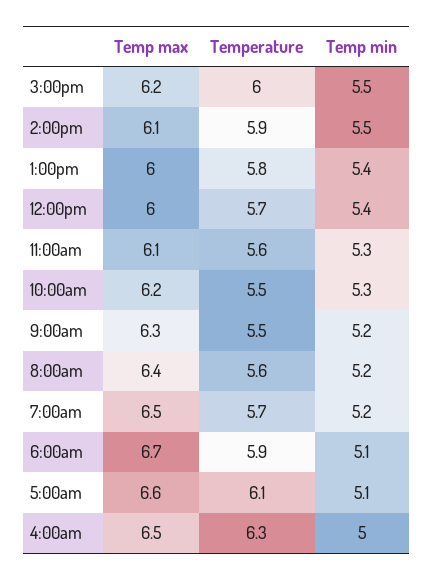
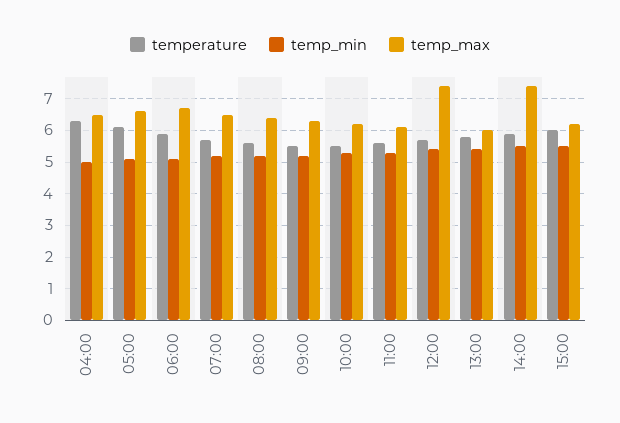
  {
    "Temp max": {
      "3:00pm": 6.2,
-     "2:00pm": 6.1,
+     "2:00pm": 7.5,
      "1:00pm": 6,
-     "12:00pm": 6,
+     "12:00pm": 7.5,
      "11:00am": 6.1,
      "10:00am": 6.2,
      "9:00am": 6.3,
      "8:00am": 6.4,
      "7:00am": 6.5,
      "6:00am": 6.7,
      "5:00am": 6.6,
      "4:00am": 6.5
    },
    "Temperature": {
      "3:00pm": 6,
      "2:00pm": 5.9,
      "1:00pm": 5.8,
      "12:00pm": 5.7,
      "11:00am": 5.6,
      "10:00am": 5.5,
      "9:00am": 5.5,
      "8:00am": 5.6,
      "7:00am": 5.7,
      "6:00am": 5.9,
      "5:00am": 6.1,
      "4:00am": 6.3
    },
    "Temp min": {
      "3:00pm": 5.5,
      "2:00pm": 5.5,
      "1:00pm": 5.4,
      "12:00pm": 5.4,
      "11:00am": 5.3,
      "10:00am": 5.3,
      "9:00am": 5.2,
      "8:00am": 5.2,
      "7:00am": 5.2,
      "6:00am": 5.1,
      "5:00am": 5.1,
      "4:00am": 5
    }
  }

